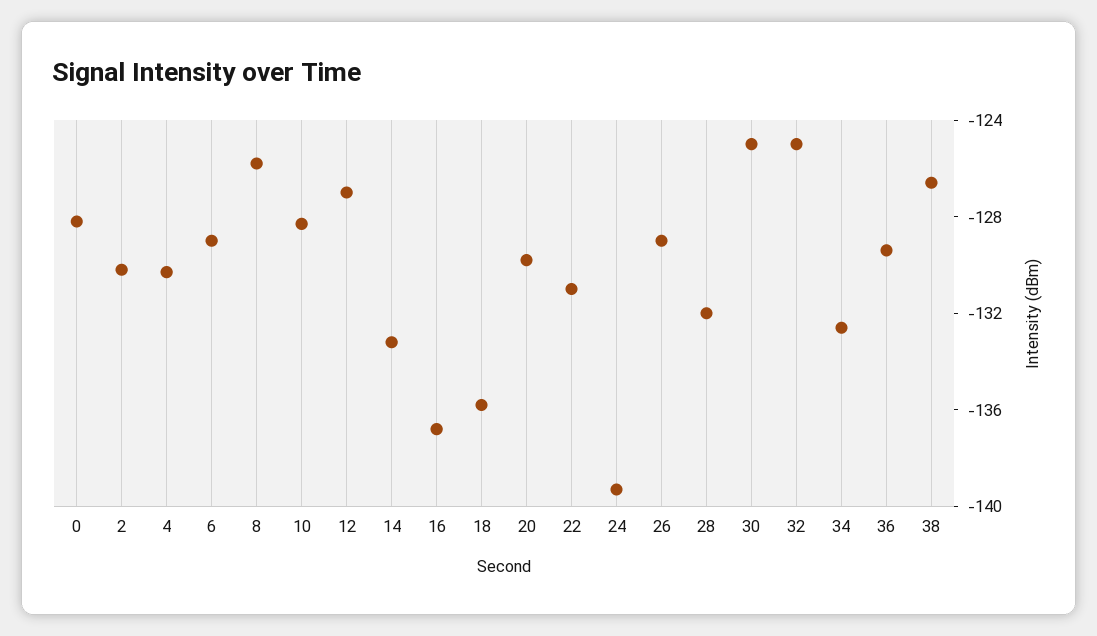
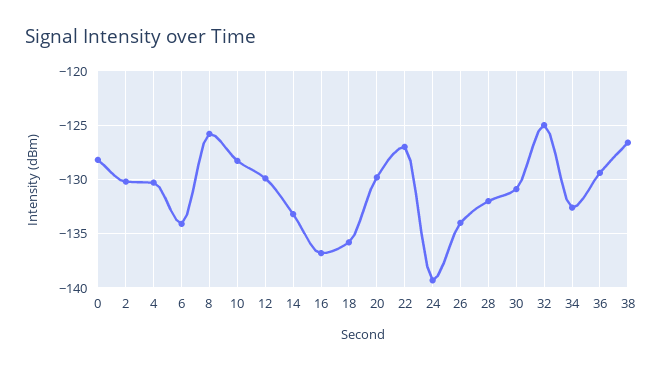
  {
    "0": -128,
    "2": -130,
    "4": -130,
-   "6": -129,
+   "6": -134,
    "8": -126,
    "10": -128,
-   "12": -127,
+   "12": -130,
    "14": -133,
    "16": -137,
    "18": -136,
    "20": -130,
-   "22": -131,
+   "22": -127,
    "24": -139,
-   "26": -129,
+   "26": -134,
    "28": -132,
-   "30": -125,
+   "30": -131,
    "32": -125,
    "34": -133,
    "36": -129,
    "38": -127
  }

